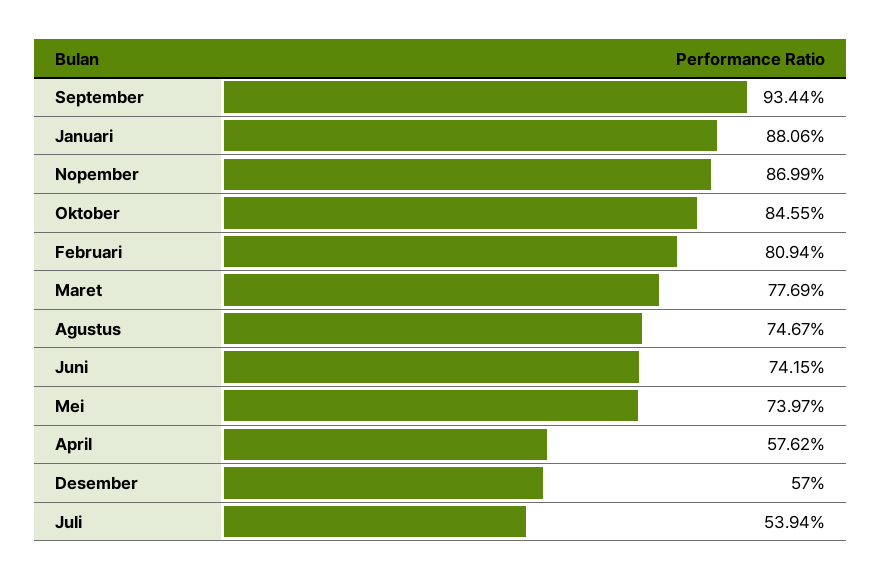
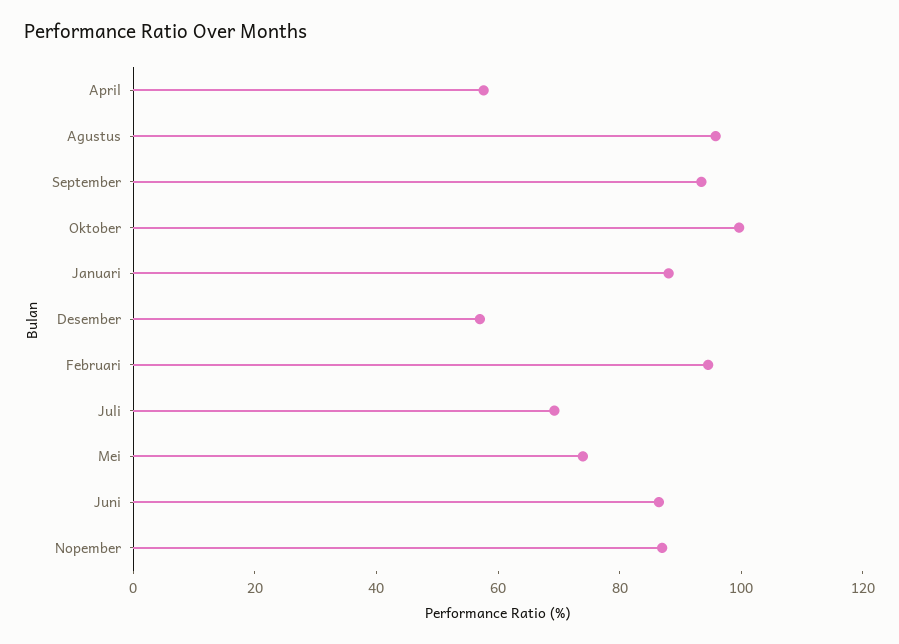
  {
    "September": 93.44,
    "Januari": 88.06,
    "Nopember": 86.99,
-   "Oktober": 84.55,
+   "Oktober": 100,
-   "Februari": 80.94,
+   "Februari": 95,
-   "Maret": 77.69,
-   "Agustus": 74.67,
+   "Agustus": 95,
-   "Juni": 74.15,
+   "Juni": 85,
    "Mei": 73.97,
    "April": 57.62,
    "Desember": 57,
-   "Juli": 53.94
+   "Juli": 70
  }

